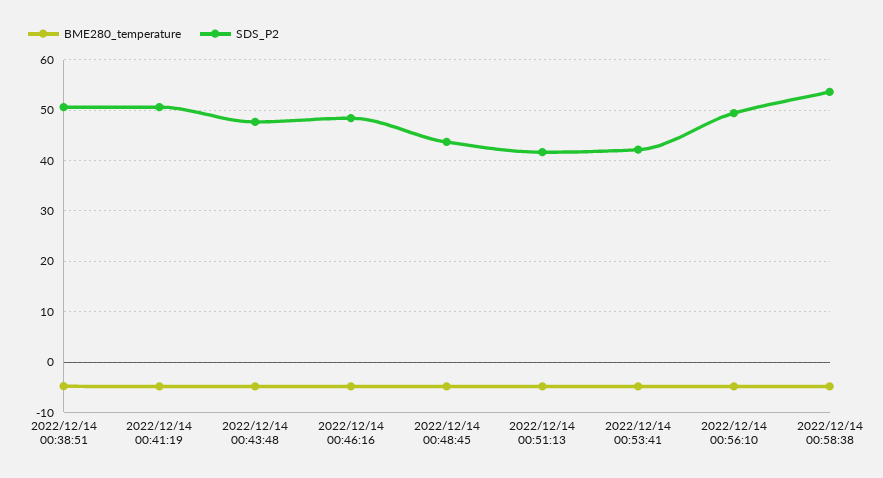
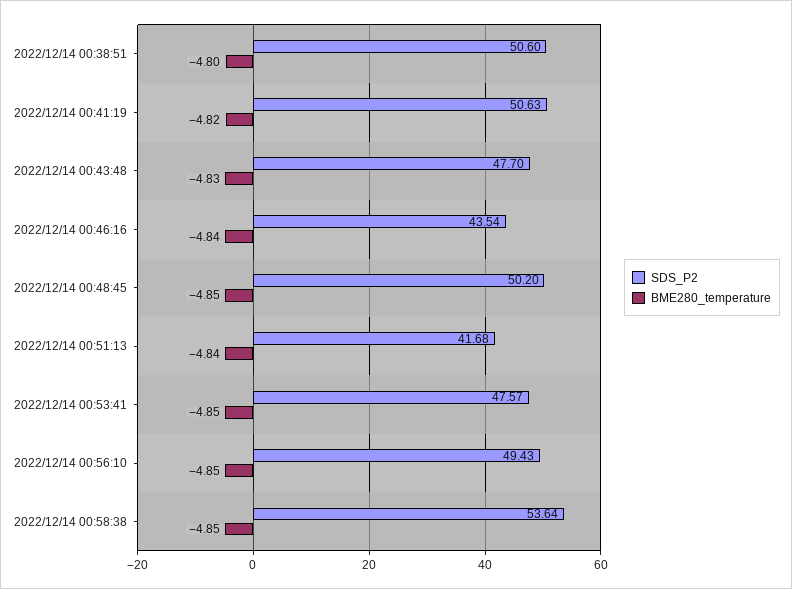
  {
    "BME280_temperature": {
      "2022/12/14 00:38:51": -4.8,
      "2022/12/14 00:41:19": -4.82,
      "2022/12/14 00:43:48": -4.83,
      "2022/12/14 00:46:16": -4.84,
      "2022/12/14 00:48:45": -4.85,
      "2022/12/14 00:51:13": -4.84,
      "2022/12/14 00:53:41": -4.85,
      "2022/12/14 00:56:10": -4.85,
      "2022/12/14 00:58:38": -4.85
    },
    "SDS_P2": {
      "2022/12/14 00:38:51": 50.6,
      "2022/12/14 00:41:19": 50.63,
      "2022/12/14 00:43:48": 47.7,
-     "2022/12/14 00:46:16": 48,
+     "2022/12/14 00:46:16": 43.54,
-     "2022/12/14 00:48:45": 44,
+     "2022/12/14 00:48:45": 50.2,
      "2022/12/14 00:51:13": 41.68,
-     "2022/12/14 00:53:41": 42,
+     "2022/12/14 00:53:41": 47.57,
      "2022/12/14 00:56:10": 49.43,
      "2022/12/14 00:58:38": 53.64
    }
  }

